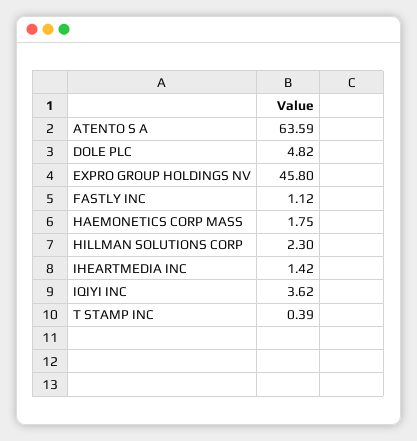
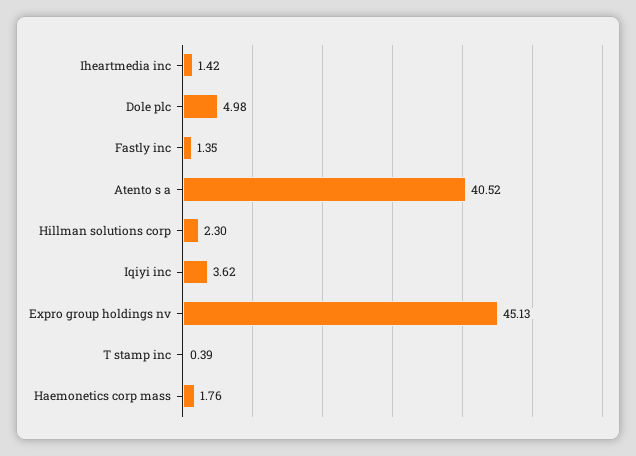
  {
-   "ATENTO S A": 63.59,
+   "ATENTO S A": 40.52,
-   "DOLE PLC": 4.82,
+   "DOLE PLC": 4.98,
-   "EXPRO GROUP HOLDINGS NV": 45.8,
+   "EXPRO GROUP HOLDINGS NV": 45.13,
-   "FASTLY INC": 1.12,
+   "FASTLY INC": 1.35,
-   "HAEMONETICS CORP MASS": 1.75,
+   "HAEMONETICS CORP MASS": 1.76,
    "HILLMAN SOLUTIONS CORP": 2.3,
    "IHEARTMEDIA INC": 1.42,
    "IQIYI INC": 3.62,
    "T STAMP INC": 0.39
  }

